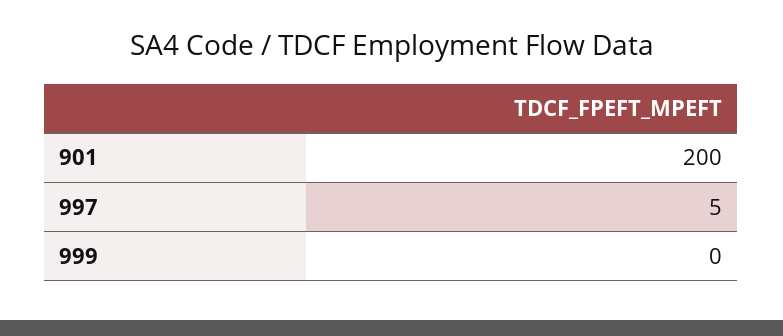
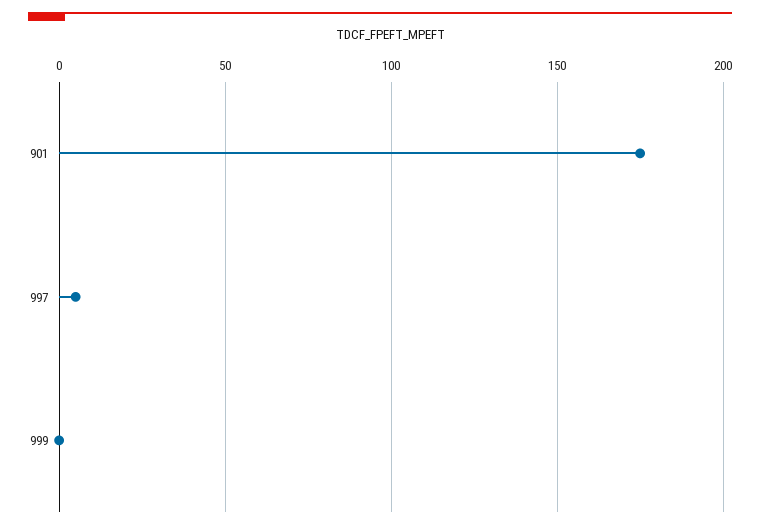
  {
-   "901": 200,
+   "901": 175,
    "997": 5,
    "999": 0
  }

